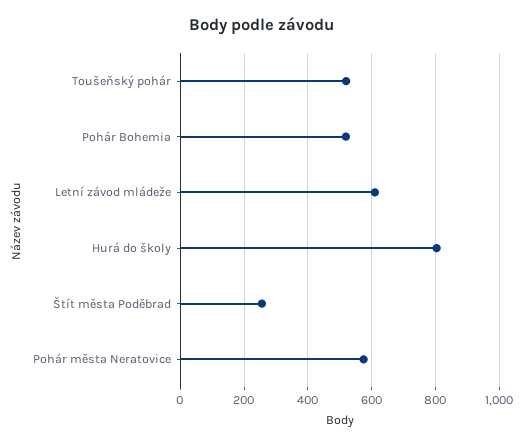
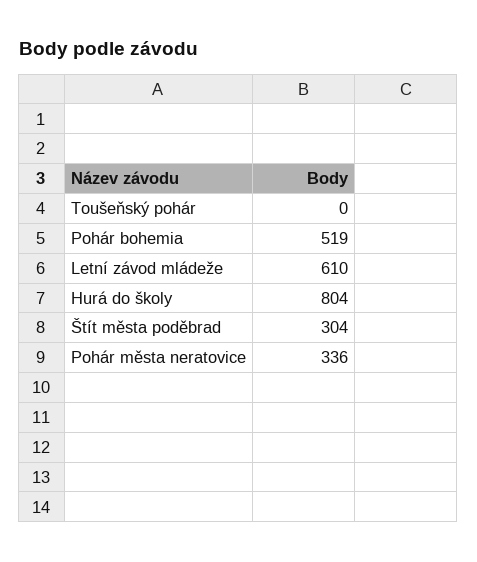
  {
-   "Toušeňský pohár": 520,
+   "Toušeňský pohár": 0,
    "Pohár Bohemia": 519,
    "Letní závod mládeže": 610,
    "Hurá do školy": 804,
-   "Štít města Poděbrad": 260,
+   "Štít města Poděbrad": 304,
-   "Pohár města Neratovice": 580
+   "Pohár města Neratovice": 336
  }

